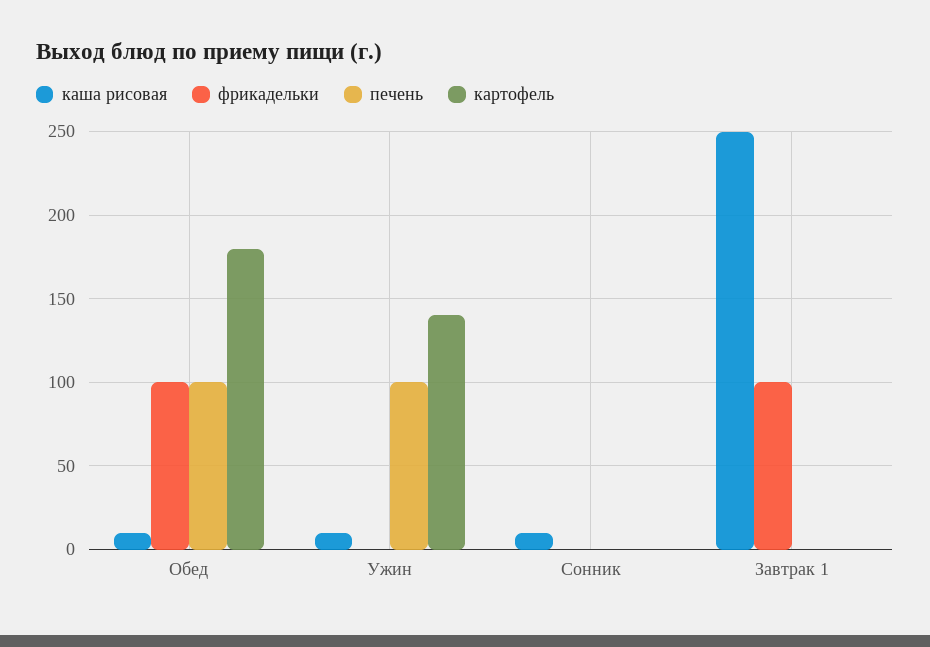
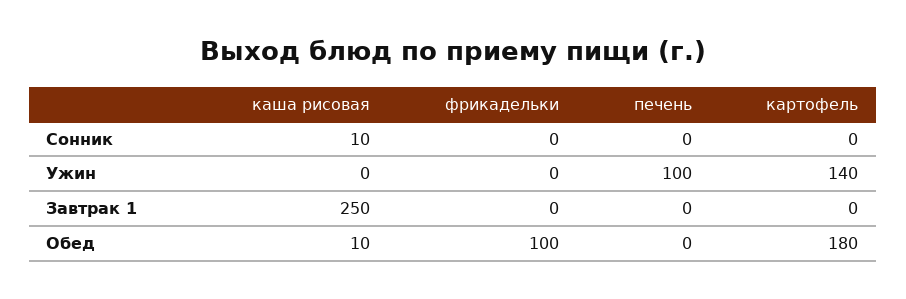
  {
    "каша рисовая": {
      "Обед": 10,
-     "Ужин": 10,
+     "Ужин": 0,
      "Сонник": 10,
      "Завтрак 1": 250
    },
    "фрикадельки": {
      "Обед": 100,
      "Ужин": 0,
      "Сонник": 0,
-     "Завтрак 1": 100
+     "Завтрак 1": 0
    },
    "печень": {
-     "Обед": 100,
+     "Обед": 0,
      "Ужин": 100,
      "Сонник": 0,
      "Завтрак 1": 0
    },
    "картофель": {
      "Обед": 180,
      "Ужин": 140,
      "Сонник": 0,
      "Завтрак 1": 0
    }
  }

